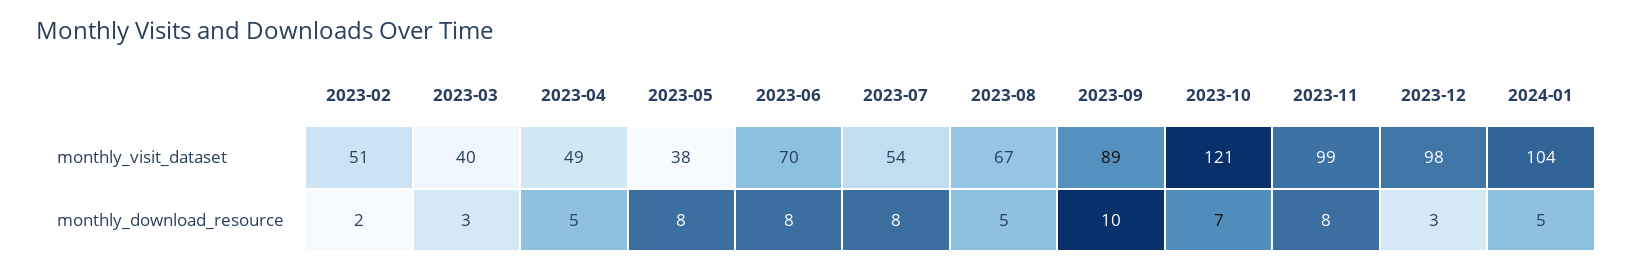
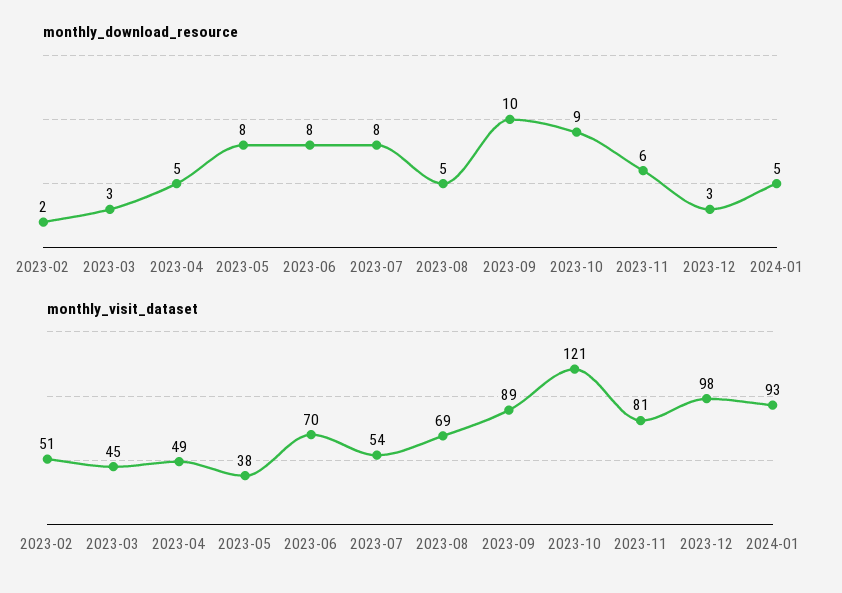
  {
    "monthly_visit_dataset": {
      "2023-02": 51,
-     "2023-03": 40,
+     "2023-03": 45,
      "2023-04": 49,
      "2023-05": 38,
      "2023-06": 70,
      "2023-07": 54,
-     "2023-08": 67,
+     "2023-08": 69,
      "2023-09": 89,
      "2023-10": 121,
-     "2023-11": 99,
+     "2023-11": 81,
      "2023-12": 98,
-     "2024-01": 104
+     "2024-01": 93
    },
    "monthly_download_resource": {
      "2023-02": 2,
      "2023-03": 3,
      "2023-04": 5,
      "2023-05": 8,
      "2023-06": 8,
      "2023-07": 8,
      "2023-08": 5,
      "2023-09": 10,
-     "2023-10": 7,
+     "2023-10": 9,
-     "2023-11": 8,
+     "2023-11": 6,
      "2023-12": 3,
      "2024-01": 5
    }
  }

